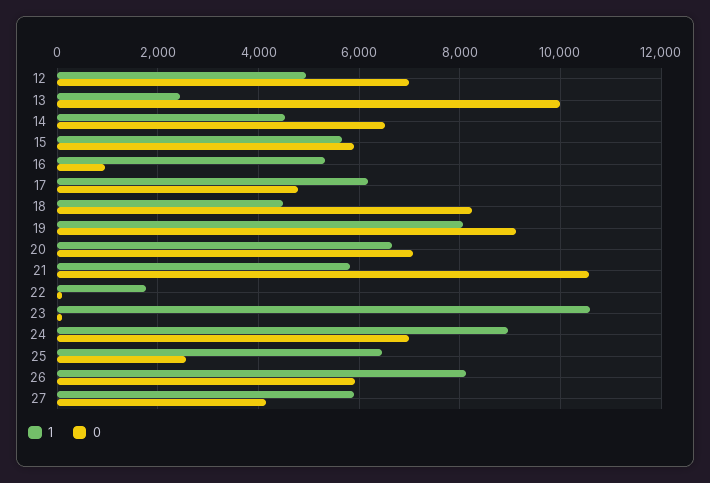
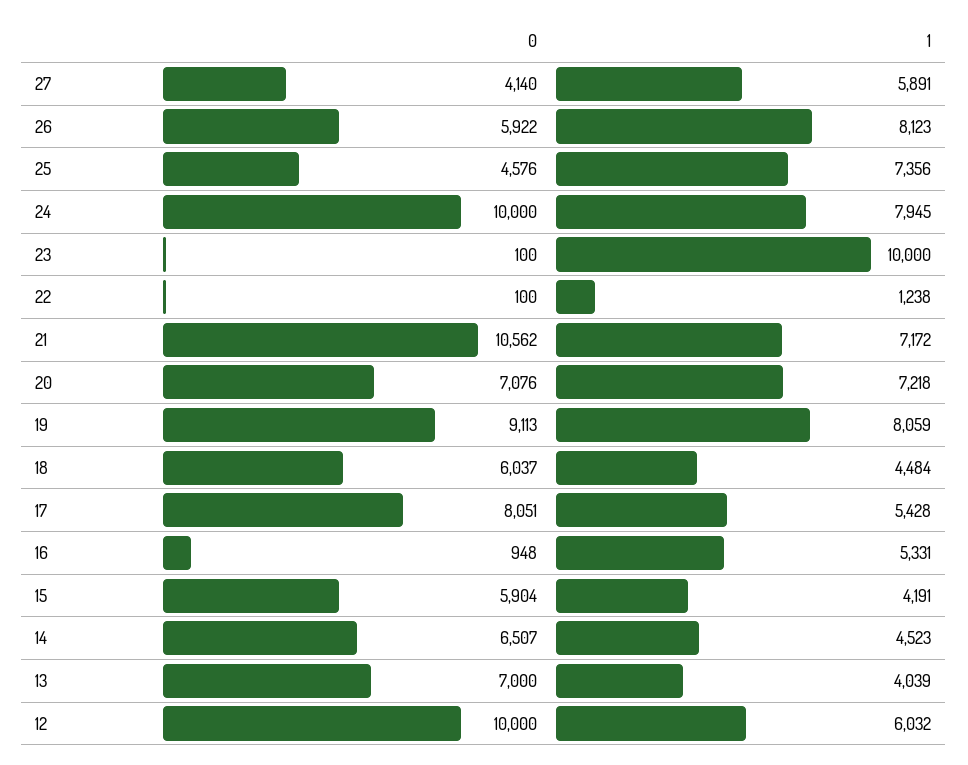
  {
    "1": {
-     "12": 5000,
+     "12": 6032,
-     "13": 2400,
+     "13": 4039,
      "14": 4523,
-     "15": 5600,
+     "15": 4191,
      "16": 5331,
-     "17": 6200,
+     "17": 5428,
      "18": 4484,
      "19": 8059,
-     "20": 6600,
+     "20": 7218,
-     "21": 5800,
+     "21": 7172,
-     "22": 1800,
+     "22": 1238,
-     "23": 10600,
+     "23": 10000,
-     "24": 9000,
+     "24": 7945,
-     "25": 6400,
+     "25": 7356,
      "26": 8123,
      "27": 5891
    },
    "0": {
-     "12": 7000,
+     "12": 10000,
-     "13": 10000,
+     "13": 7000,
      "14": 6507,
      "15": 5904,
      "16": 948,
-     "17": 4800,
+     "17": 8051,
-     "18": 8200,
+     "18": 6037,
      "19": 9113,
      "20": 7076,
      "21": 10562,
      "22": 100,
      "23": 100,
-     "24": 7000,
+     "24": 10000,
-     "25": 2600,
+     "25": 4576,
      "26": 5922,
      "27": 4140
    }
  }

